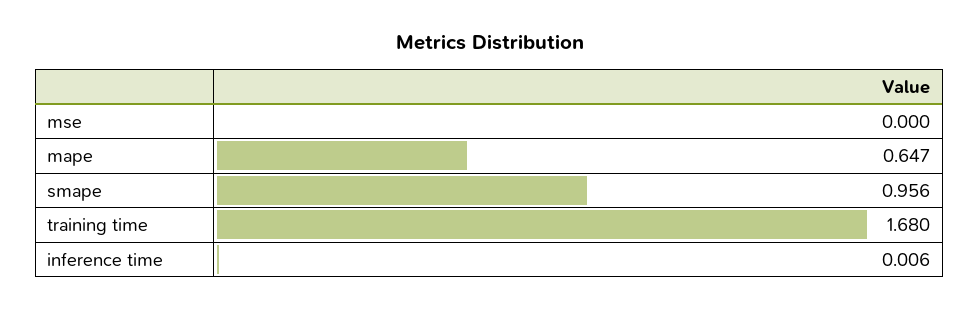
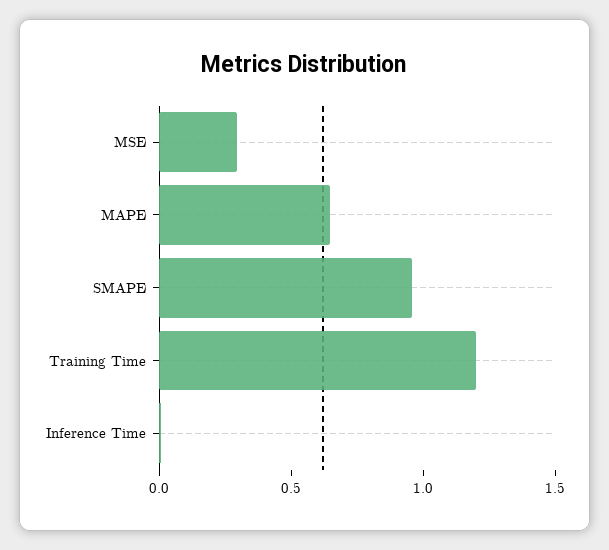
  {
-   "mse": 0,
+   "mse": 0.3,
    "mape": 0.647,
    "smape": 0.956,
-   "training time": 1.68,
+   "training time": 1.2,
    "inference time": 0.006
  }

